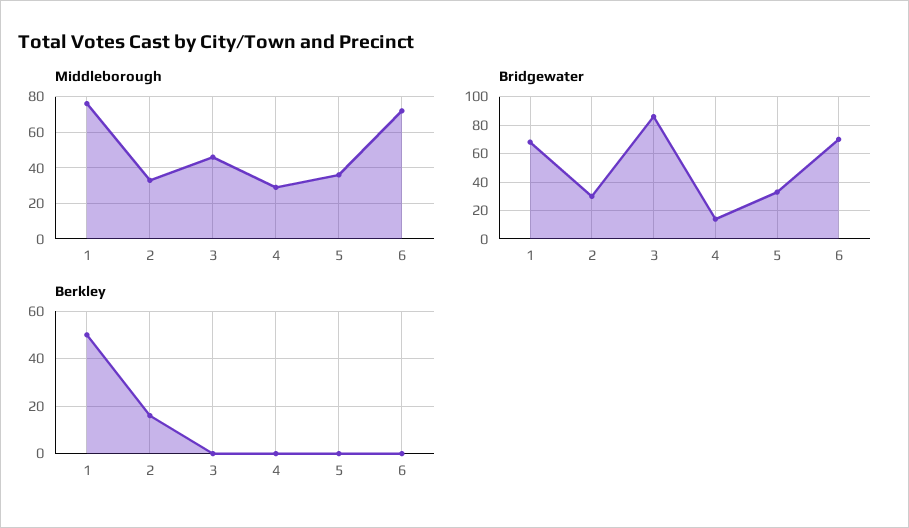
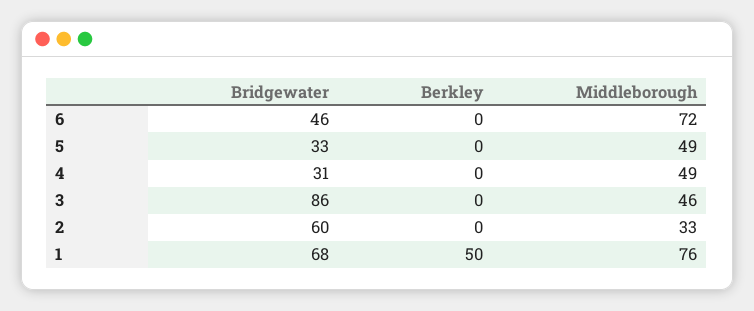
  {
    "Middleborough": {
      "1": 76,
      "2": 33,
      "3": 46,
-     "4": 30,
+     "4": 49,
-     "5": 35,
+     "5": 49,
      "6": 72
    },
    "Bridgewater": {
      "1": 68,
-     "2": 30,
+     "2": 60,
      "3": 86,
-     "4": 15,
+     "4": 31,
      "5": 33,
-     "6": 70
+     "6": 46
    },
    "Berkley": {
      "1": 50,
-     "2": 15,
+     "2": 0,
      "3": 0,
      "4": 0,
      "5": 0,
      "6": 0
    }
  }

